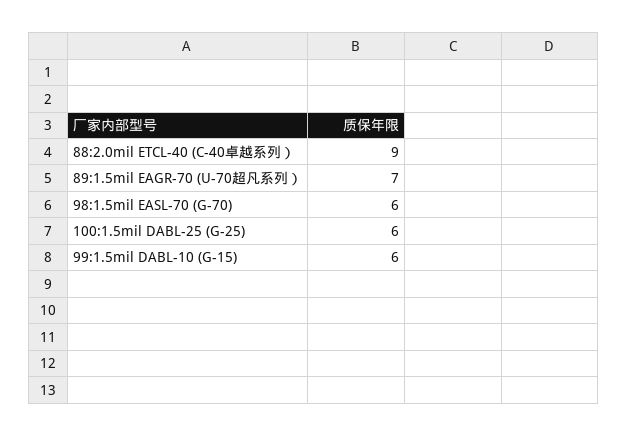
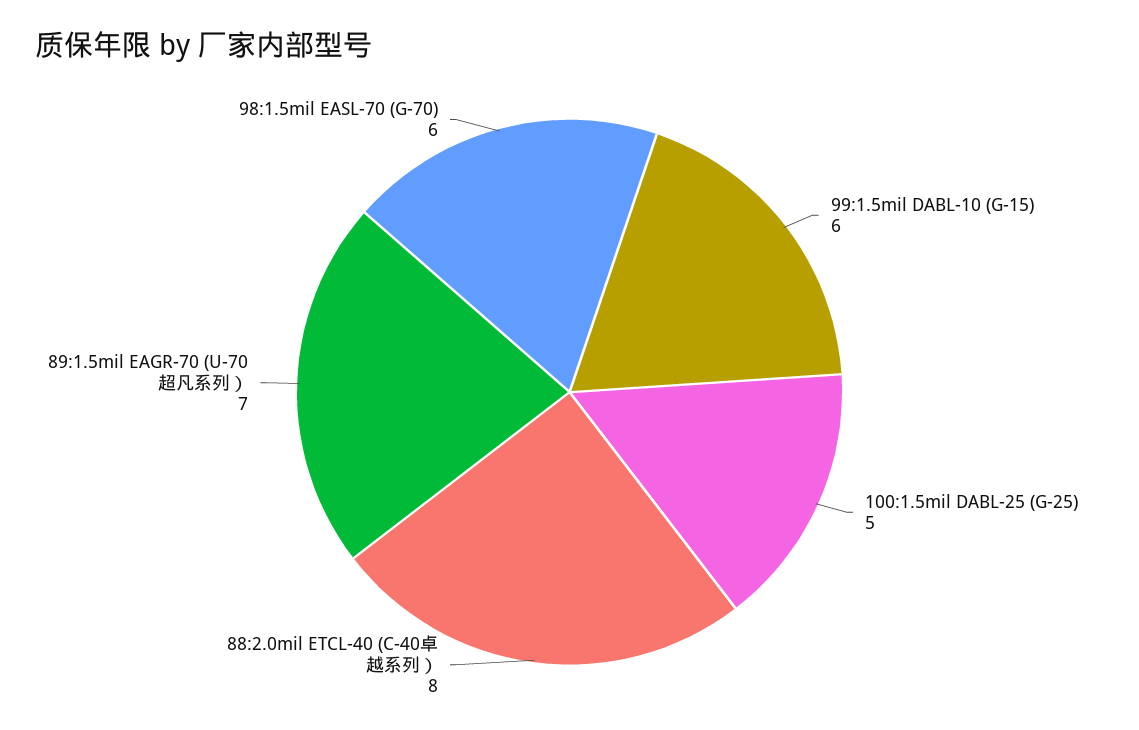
  {
-   "88:2.0mil ETCL-40 (C-40卓越系列）": 9,
+   "88:2.0mil ETCL-40 (C-40卓越系列）": 8,
    "89:1.5mil EAGR-70 (U-70超凡系列）": 7,
    "98:1.5mil EASL-70 (G-70)": 6,
-   "100:1.5mil DABL-25 (G-25)": 6,
+   "100:1.5mil DABL-25 (G-25)": 5,
    "99:1.5mil DABL-10 (G-15)": 6
  }

